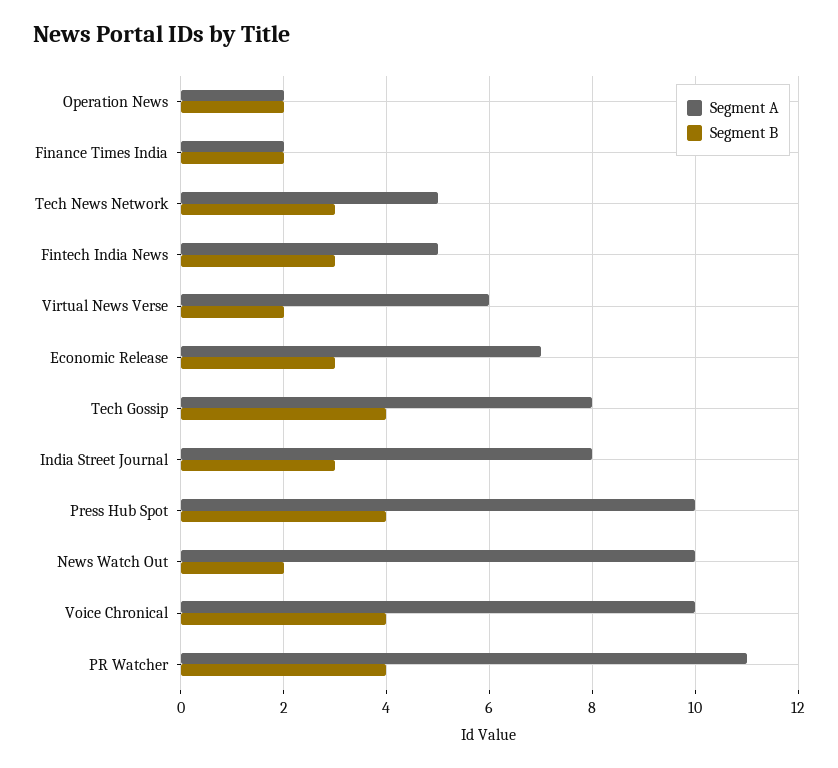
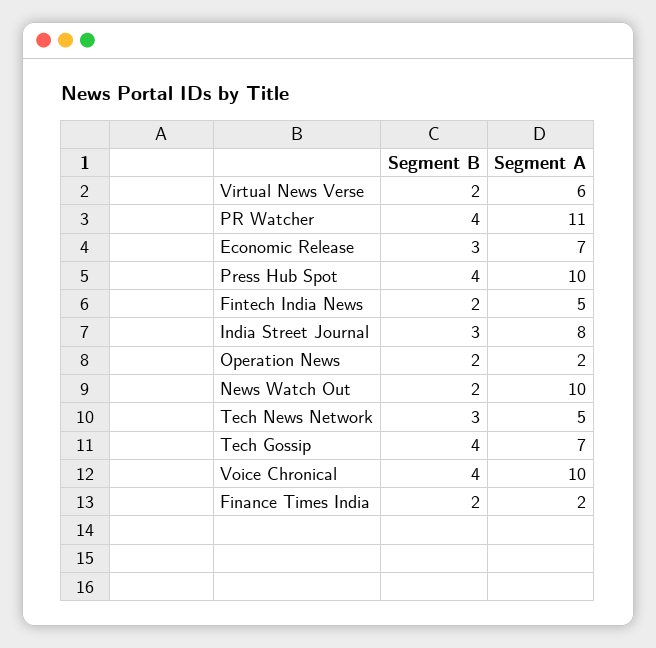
  {
    "Segment A": {
      "Operation News": 2,
      "Finance Times India": 2,
      "Tech News Network": 5,
      "Fintech India News": 5,
      "Virtual News Verse": 6,
      "Economic Release": 7,
-     "Tech Gossip": 8,
+     "Tech Gossip": 7,
      "India Street Journal": 8,
      "Press Hub Spot": 10,
      "News Watch Out": 10,
      "Voice Chronical": 10,
      "PR Watcher": 11
    },
    "Segment B": {
      "Operation News": 2,
      "Finance Times India": 2,
      "Tech News Network": 3,
-     "Fintech India News": 3,
+     "Fintech India News": 2,
      "Virtual News Verse": 2,
      "Economic Release": 3,
      "Tech Gossip": 4,
      "India Street Journal": 3,
      "Press Hub Spot": 4,
      "News Watch Out": 2,
      "Voice Chronical": 4,
      "PR Watcher": 4
    }
  }

